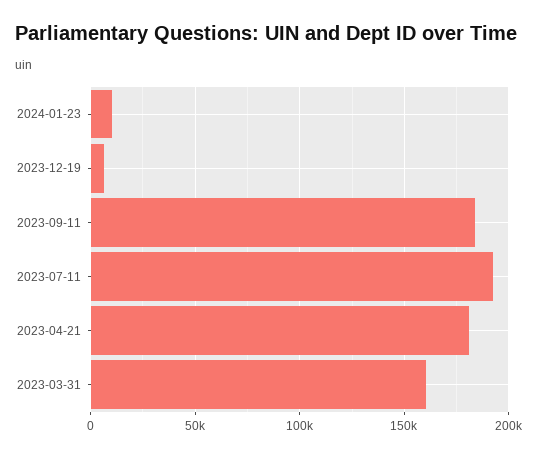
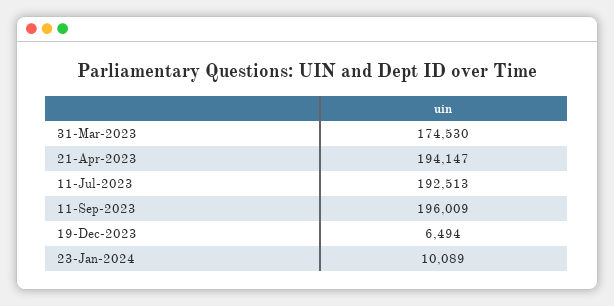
  {
    "2024-01-23": 10089,
    "2023-12-19": 6494,
-   "2023-09-11": 185000,
+   "2023-09-11": 196009,
    "2023-07-11": 192513,
-   "2023-04-21": 180000,
+   "2023-04-21": 194147,
-   "2023-03-31": 160000
+   "2023-03-31": 174530
  }

